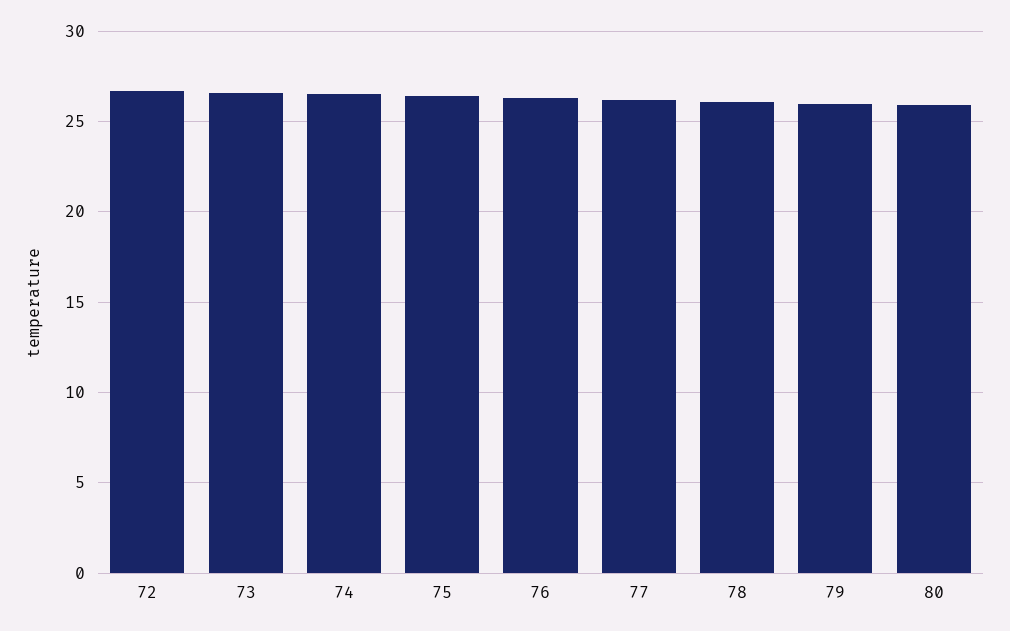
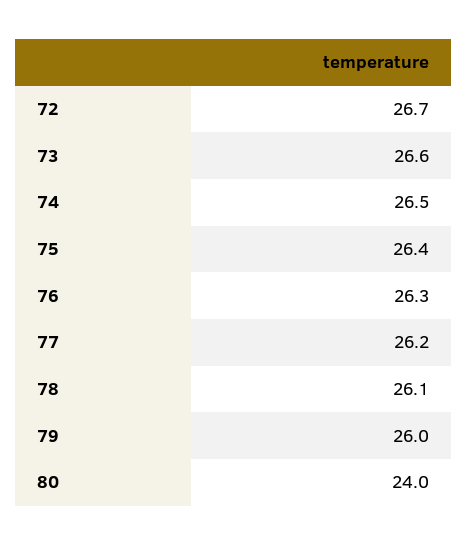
  {
    "72": 26.7,
    "73": 26.6,
    "74": 26.5,
    "75": 26.4,
    "76": 26.3,
    "77": 26.2,
    "78": 26.1,
    "79": 26,
-   "80": 26
+   "80": 24
  }

